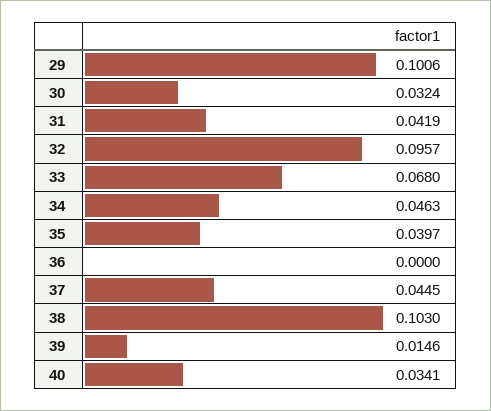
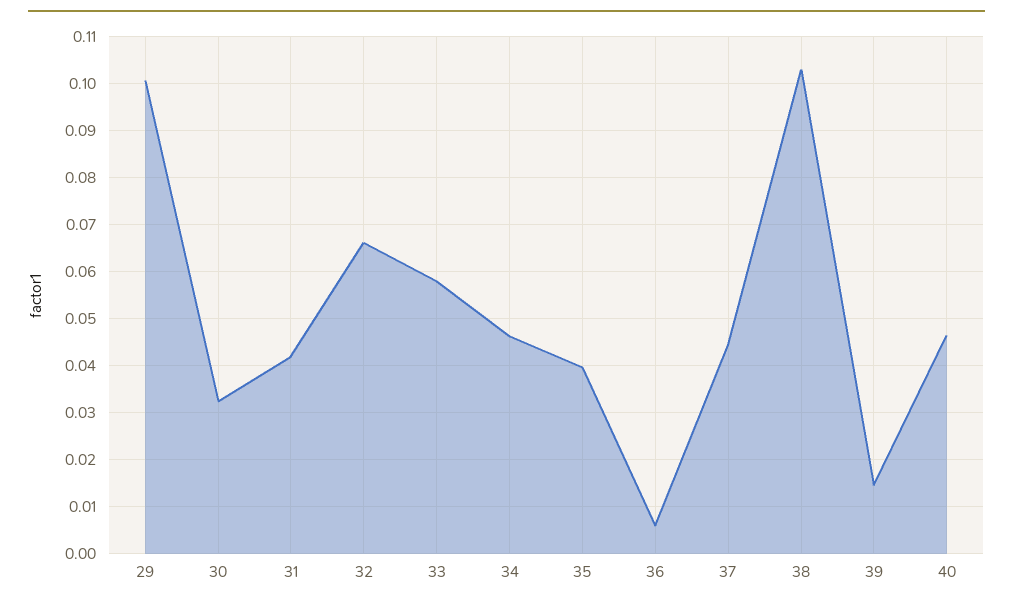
  {
    "29": 0.1006,
    "30": 0.0324,
    "31": 0.0419,
-   "32": 0.0957,
+   "32": 0.066,
-   "33": 0.068,
+   "33": 0.058,
    "34": 0.0463,
    "35": 0.0397,
-   "36": 0,
+   "36": 0.006,
    "37": 0.0445,
    "38": 0.103,
    "39": 0.0146,
-   "40": 0.0341
+   "40": 0.046
  }

